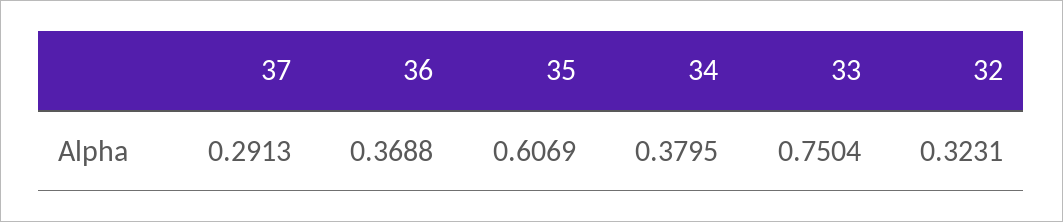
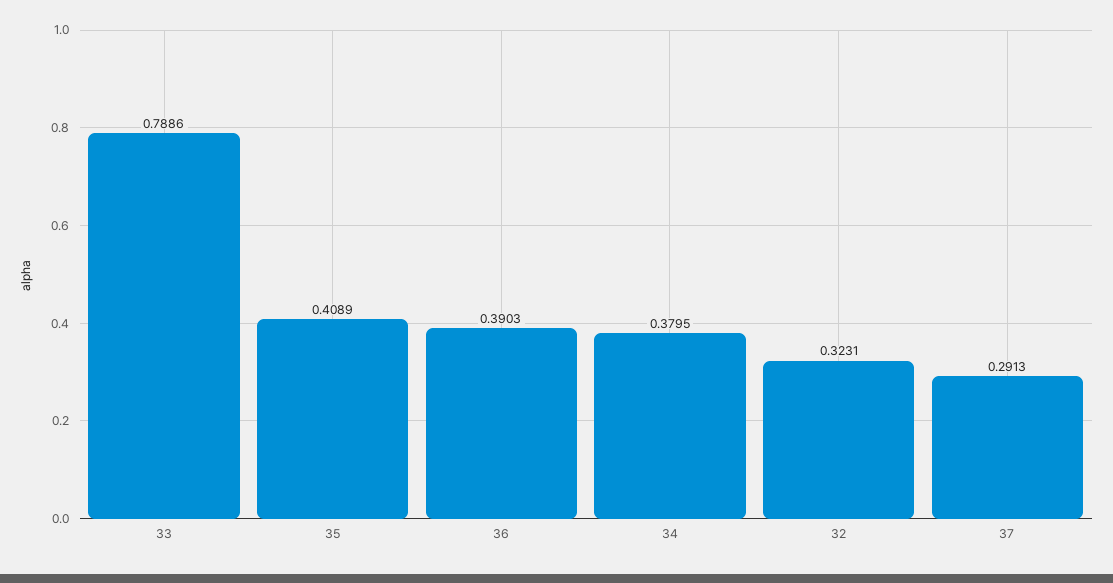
  {
    "37": 0.2913,
-   "36": 0.3688,
+   "36": 0.3903,
-   "35": 0.6069,
+   "35": 0.4089,
    "34": 0.3795,
-   "33": 0.7504,
+   "33": 0.7886,
    "32": 0.3231
  }

